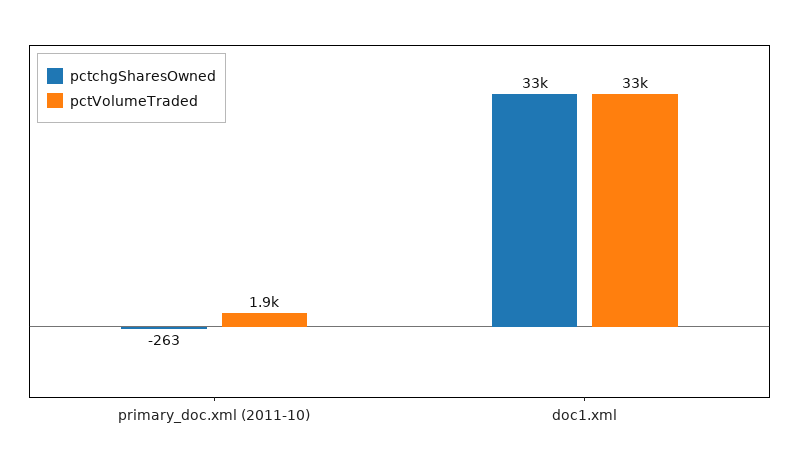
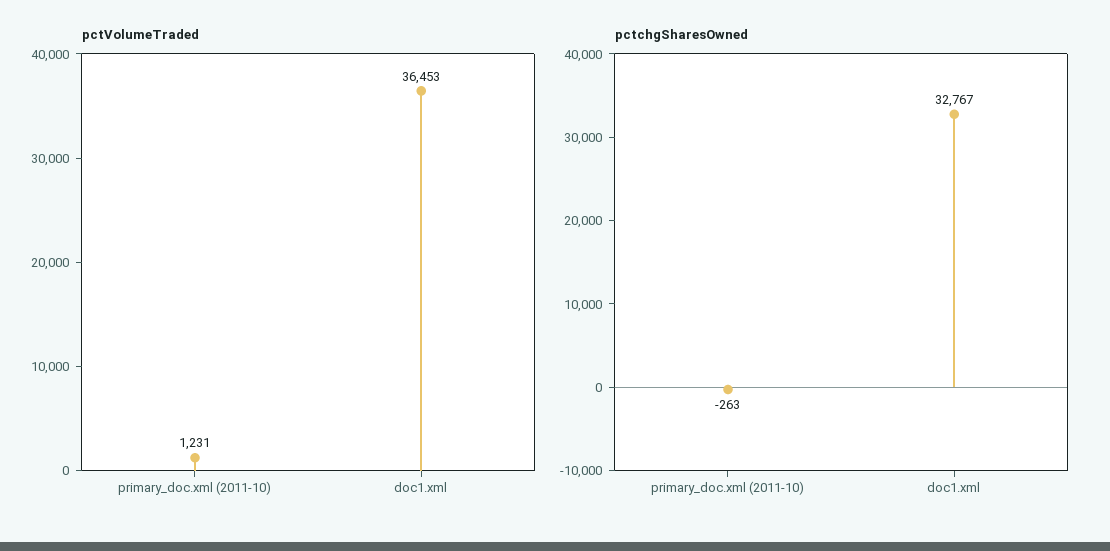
  {
    "pctchgSharesOwned": {
      "primary_doc.xml (2011-10)": -263,
      "doc1.xml": 32767
    },
    "pctVolumeTraded": {
-     "primary_doc.xml (2011-10)": 1900,
+     "primary_doc.xml (2011-10)": 1231,
-     "doc1.xml": 33000
+     "doc1.xml": 36453
    }
  }

